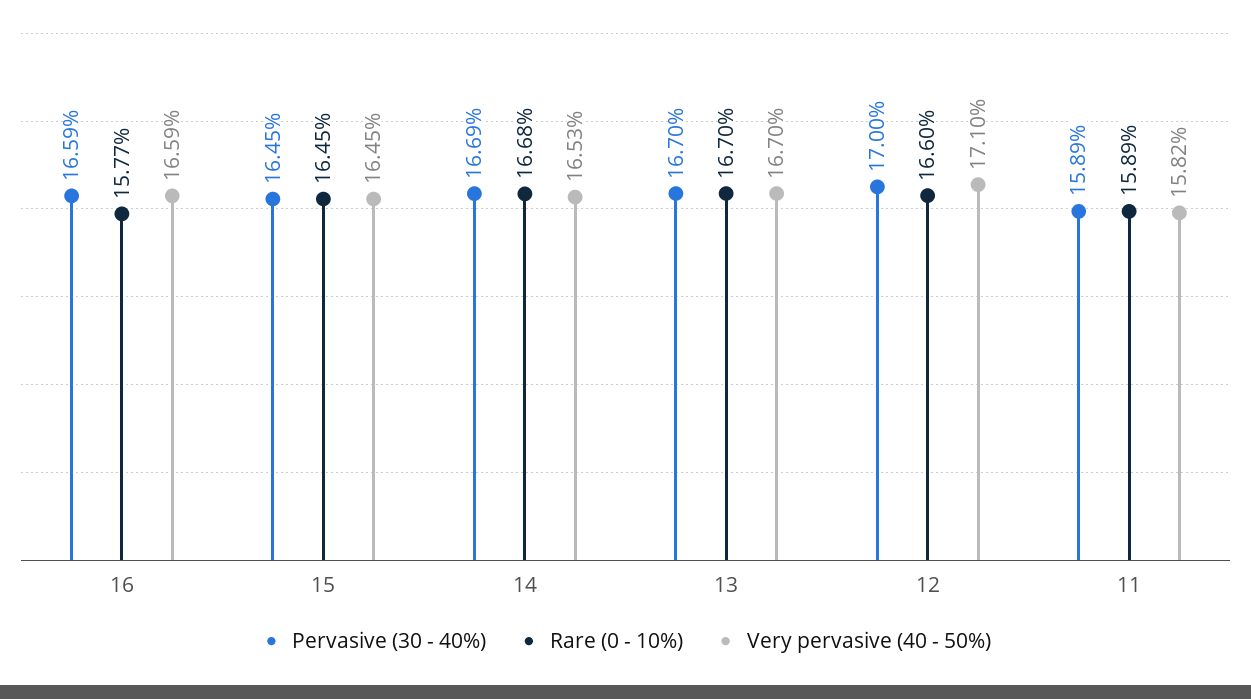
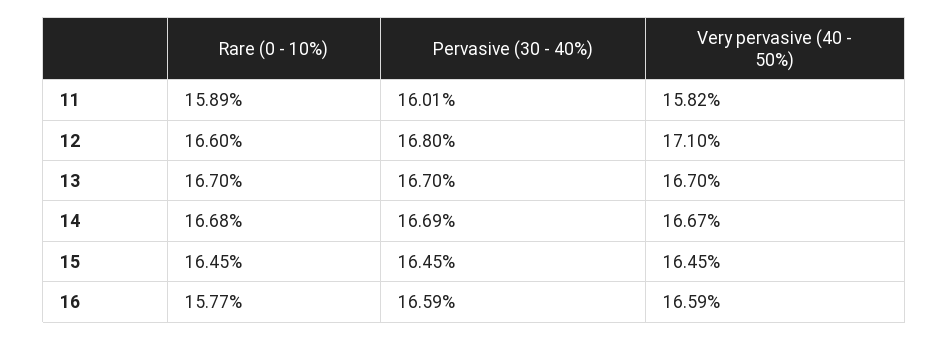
  {
    "Pervasive (30 - 40%)": {
      "16": 16.59,
      "15": 16.45,
      "14": 16.69,
      "13": 16.7,
-     "12": 17,
+     "12": 16.8,
-     "11": 15.89
+     "11": 16.01
    },
    "Rare (0 - 10%)": {
      "16": 15.77,
      "15": 16.45,
      "14": 16.68,
      "13": 16.7,
      "12": 16.6,
      "11": 15.89
    },
    "Very pervasive (40 - 50%)": {
      "16": 16.59,
      "15": 16.45,
-     "14": 16.53,
+     "14": 16.67,
      "13": 16.7,
      "12": 17.1,
      "11": 15.82
    }
  }

